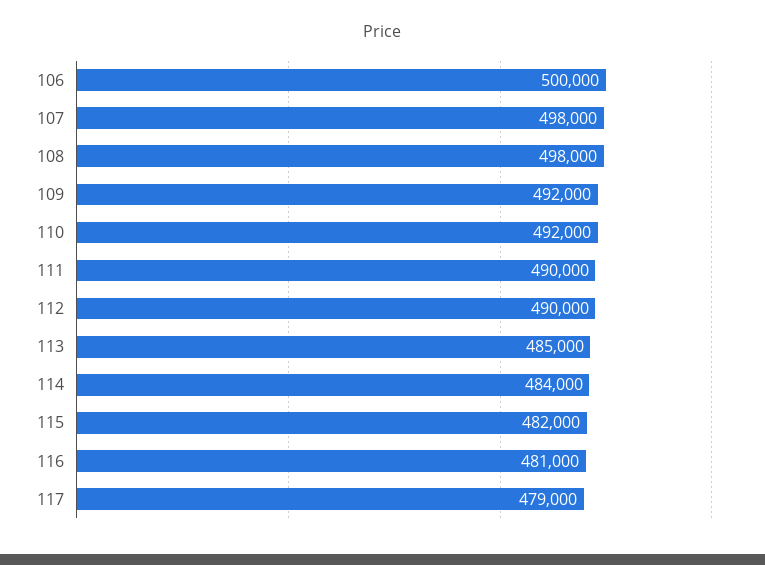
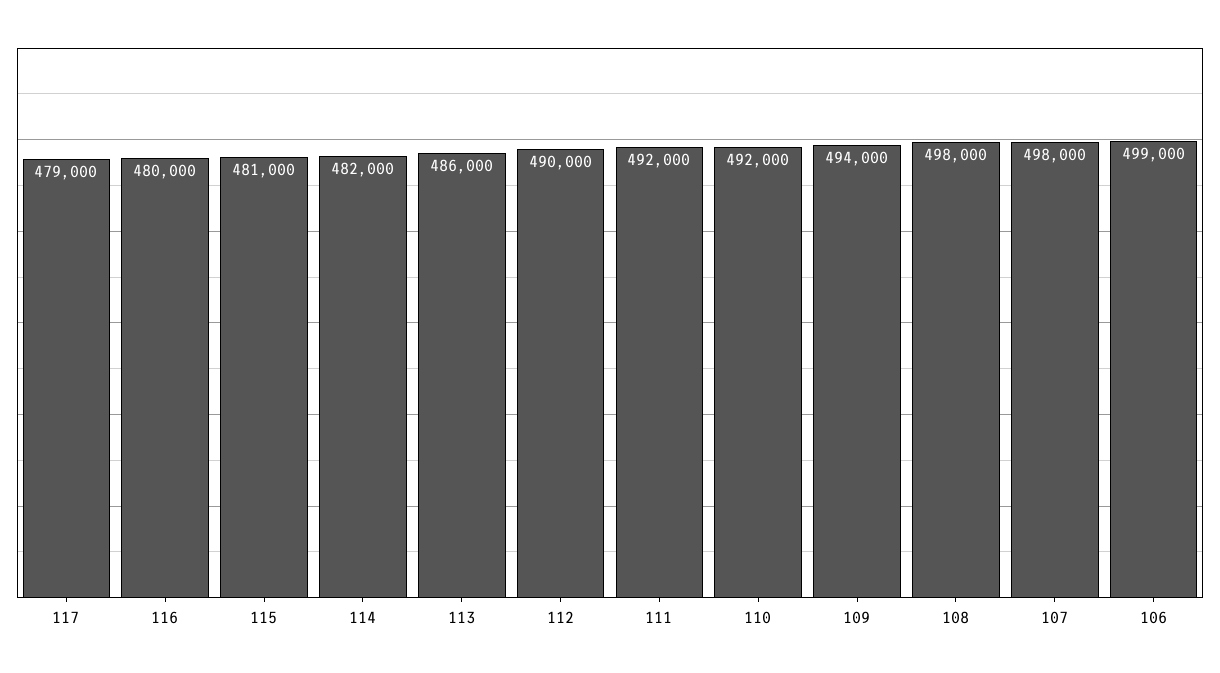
  {
-   "106": 500000,
+   "106": 499000,
    "107": 498000,
    "108": 498000,
-   "109": 492000,
+   "109": 494000,
    "110": 492000,
-   "111": 490000,
+   "111": 492000,
    "112": 490000,
-   "113": 485000,
+   "113": 486000,
-   "114": 484000,
+   "114": 482000,
-   "115": 482000,
+   "115": 481000,
-   "116": 481000,
+   "116": 480000,
    "117": 479000
  }

